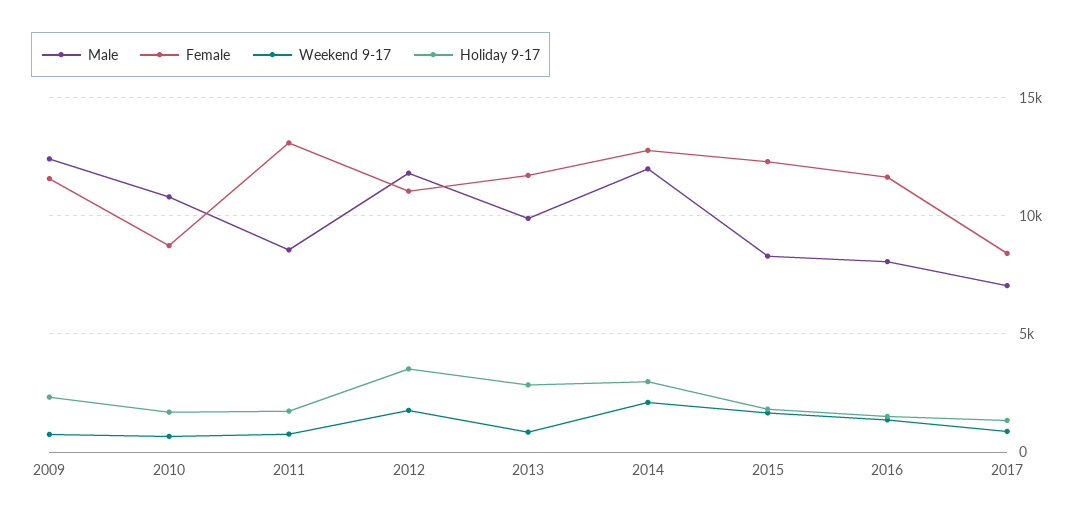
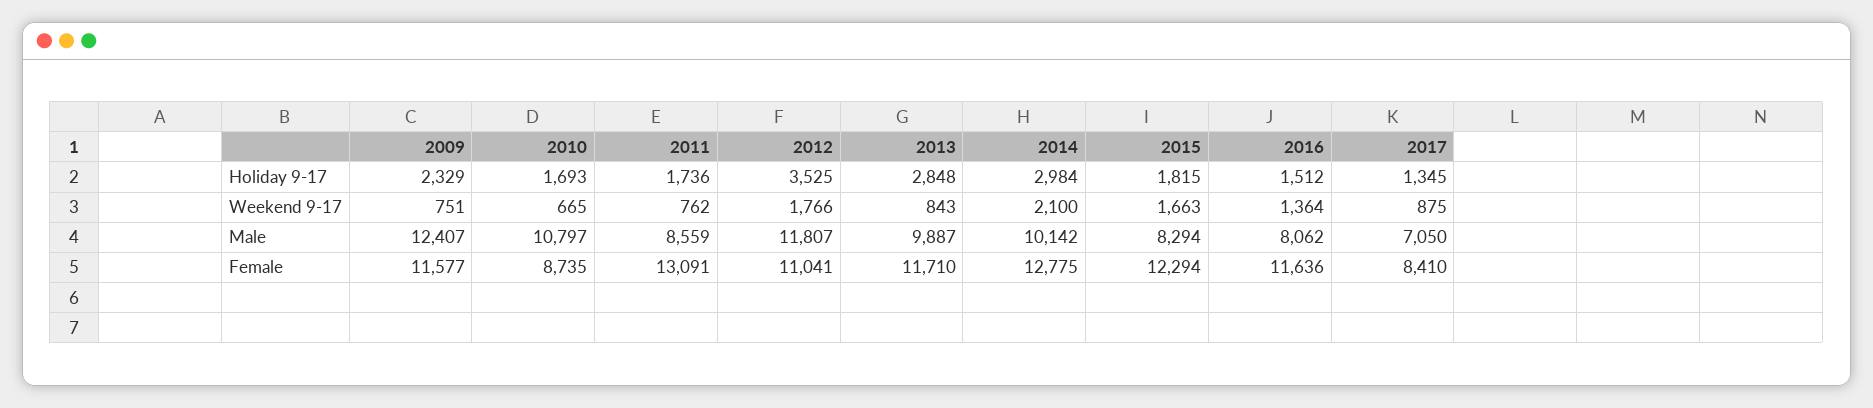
  {
    "Male": {
      "2009": 12407,
      "2010": 10797,
      "2011": 8559,
      "2012": 11807,
      "2013": 9887,
-     "2014": 12000,
+     "2014": 10142,
      "2015": 8294,
      "2016": 8062,
      "2017": 7050
    },
    "Female": {
      "2009": 11577,
      "2010": 8735,
      "2011": 13091,
      "2012": 11041,
      "2013": 11710,
      "2014": 12775,
      "2015": 12294,
      "2016": 11636,
      "2017": 8410
    },
    "Weekend 9-17": {
      "2009": 751,
      "2010": 665,
      "2011": 762,
      "2012": 1766,
      "2013": 843,
      "2014": 2100,
      "2015": 1663,
      "2016": 1364,
      "2017": 875
    },
    "Holiday 9-17": {
      "2009": 2329,
      "2010": 1693,
      "2011": 1736,
      "2012": 3525,
      "2013": 2848,
      "2014": 2984,
      "2015": 1815,
      "2016": 1512,
      "2017": 1345
    }
  }

